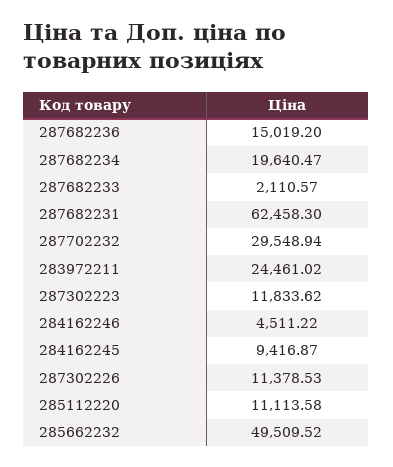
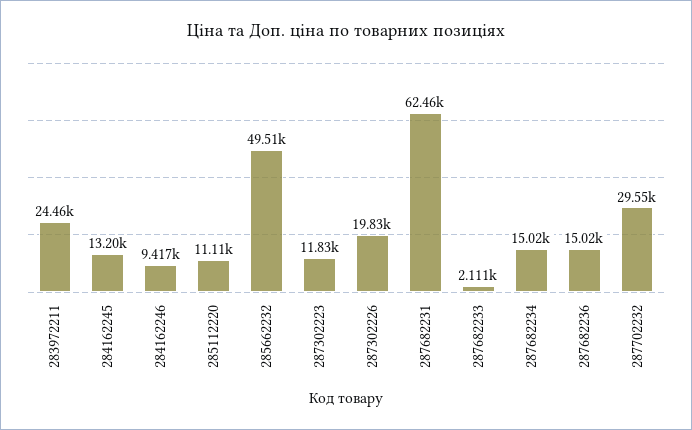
  {
    "287682236": 15019.2,
-   "287682234": 19640.47,
+   "287682234": 15020,
    "287682233": 2110.57,
    "287682231": 62458.3,
    "287702232": 29548.94,
    "283972211": 24461.02,
    "287302223": 11833.62,
-   "284162246": 4511.22,
+   "284162246": 9417,
-   "284162245": 9416.87,
+   "284162245": 13200,
-   "287302226": 11378.53,
+   "287302226": 19830,
    "285112220": 11113.58,
    "285662232": 49509.52
  }

